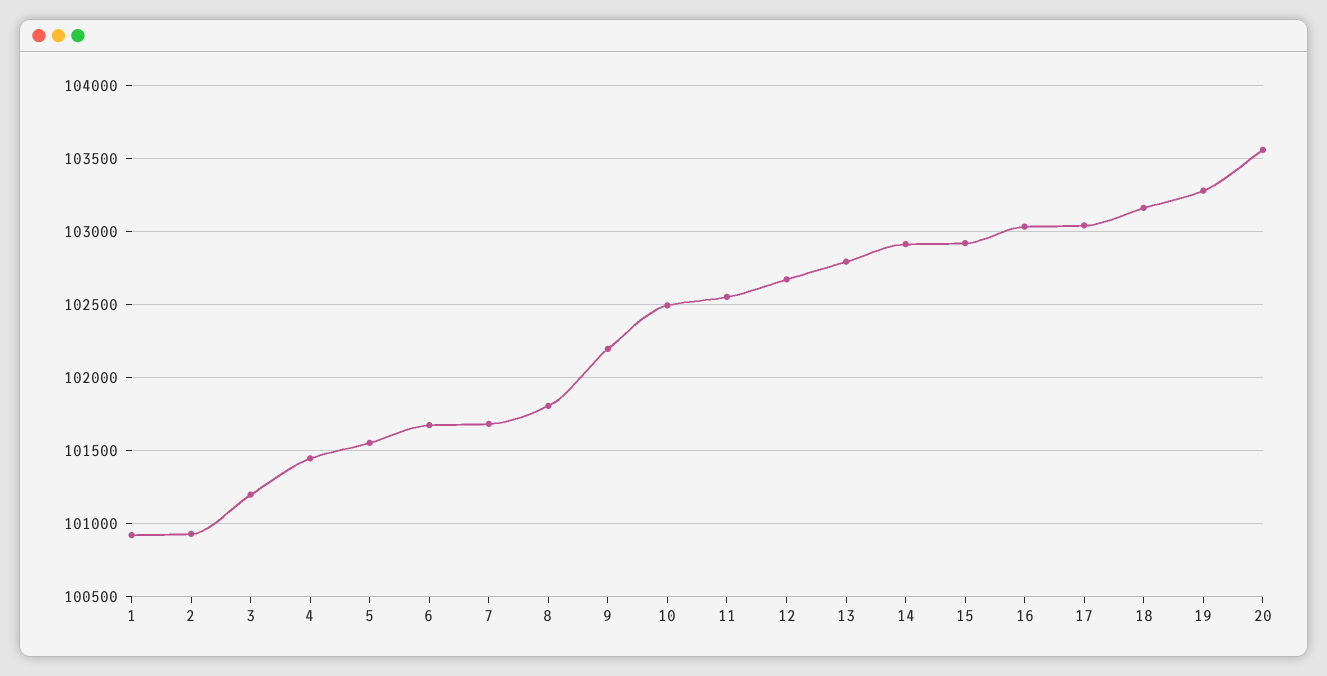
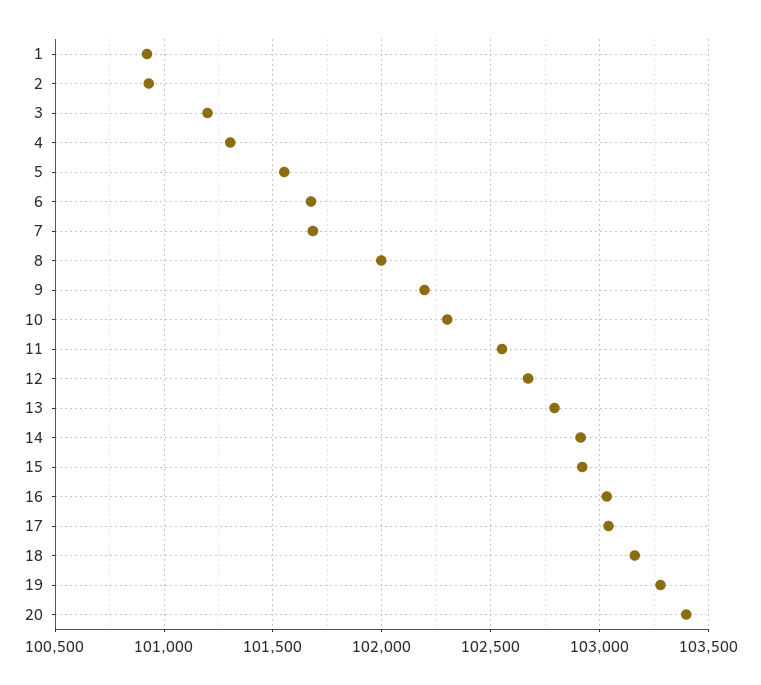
  {
    "1": 100900,
    "2": 100950,
    "3": 101200,
-   "4": 101450,
+   "4": 101300,
    "5": 101550,
    "6": 101650,
    "7": 101700,
-   "8": 101800,
+   "8": 102000,
    "9": 102200,
-   "10": 102500,
+   "10": 102300,
    "11": 102550,
    "12": 102650,
    "13": 102800,
    "14": 102900,
    "15": 102900,
    "16": 103050,
    "17": 103050,
    "18": 103150,
    "19": 103300,
-   "20": 103550
+   "20": 103400
  }

